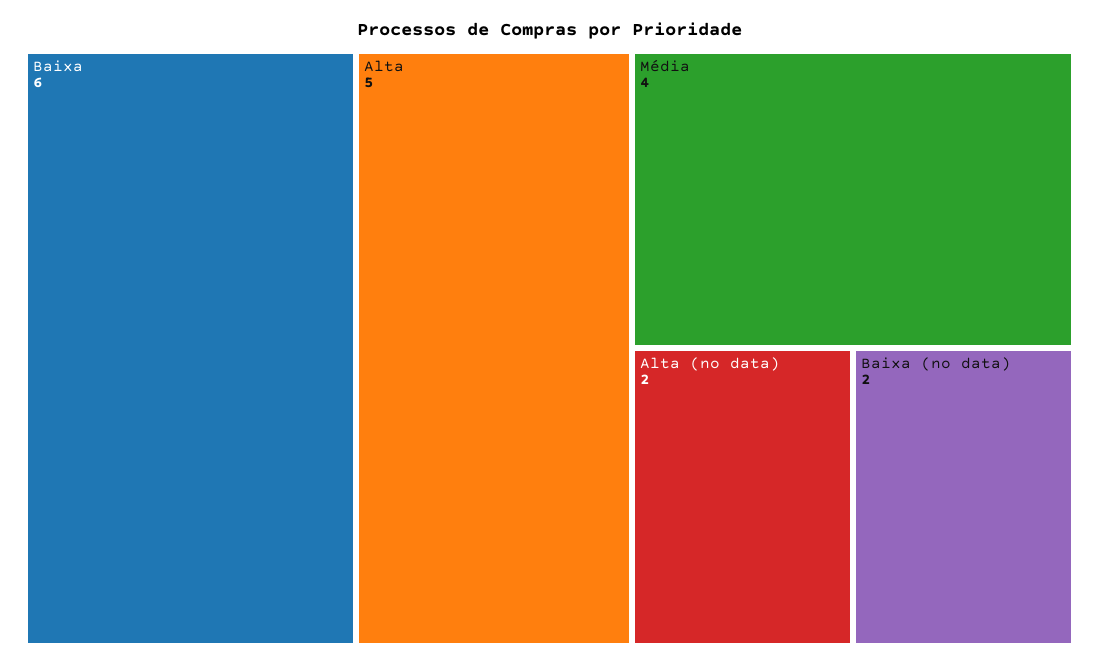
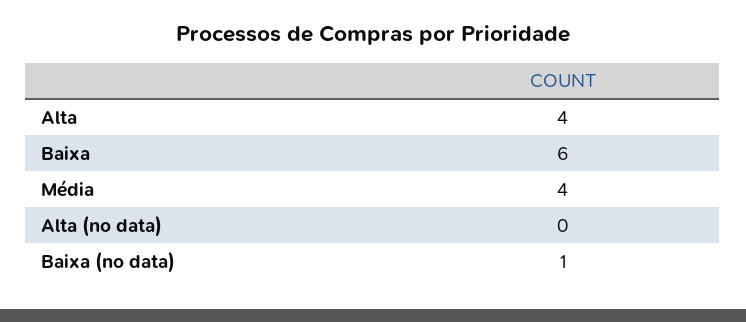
  {
    "Baixa": 6,
-   "Alta": 5,
+   "Alta": 4,
    "Média": 4,
-   "Alta (no data)": 2,
+   "Alta (no data)": 0,
-   "Baixa (no data)": 2
+   "Baixa (no data)": 1
  }

